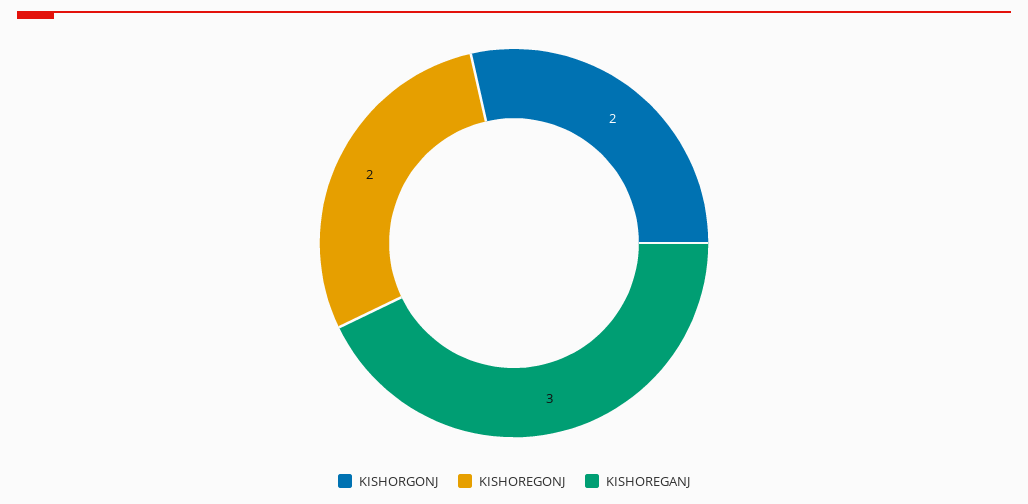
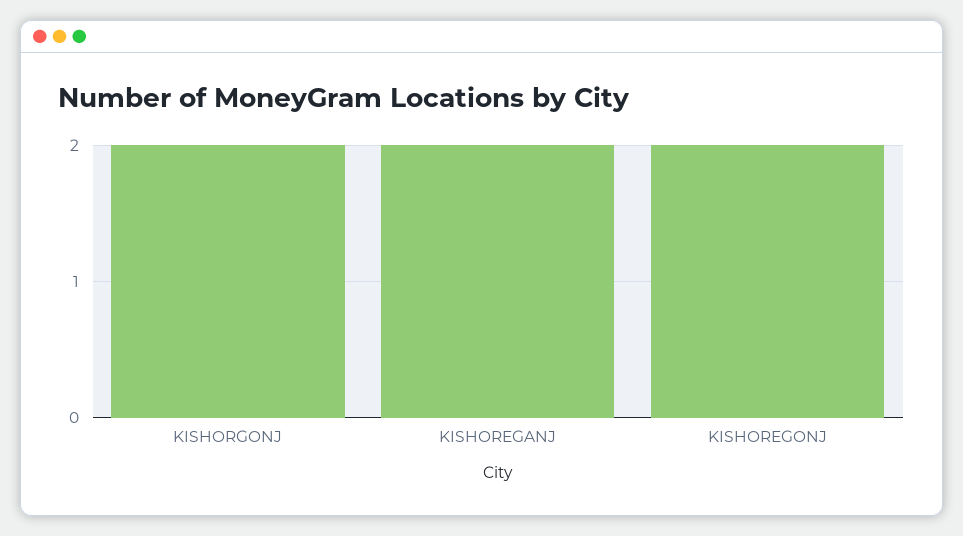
  {
    "KISHORGONJ": 2,
    "KISHOREGONJ": 2,
-   "KISHOREGANJ": 3
+   "KISHOREGANJ": 2
  }

